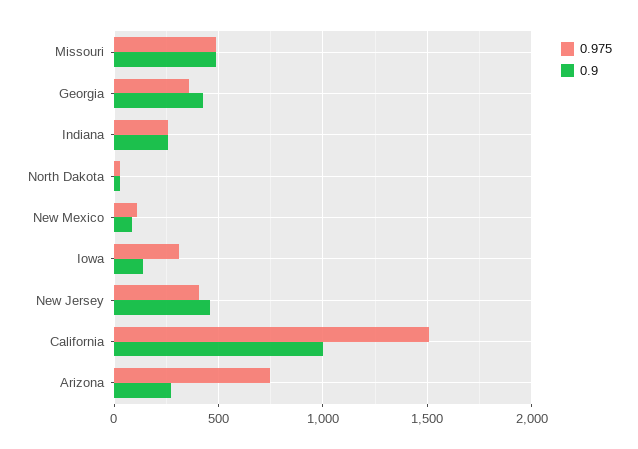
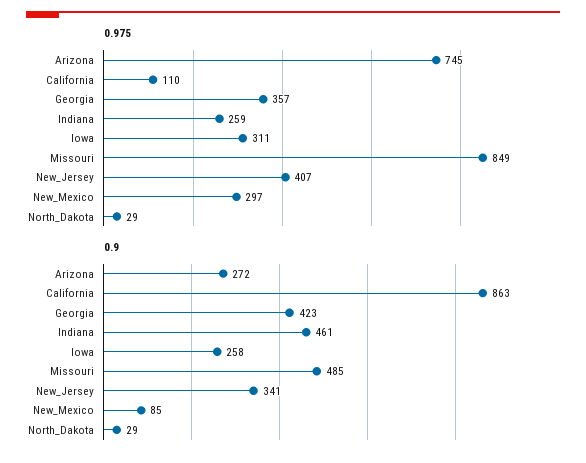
  {
    "0.975": {
-     "Missouri": 500,
+     "Missouri": 849,
      "Georgia": 357,
      "Indiana": 259,
      "North Dakota": 29,
-     "New Mexico": 100,
+     "New Mexico": 297,
      "Iowa": 311,
      "New Jersey": 407,
-     "California": 1500,
+     "California": 110,
      "Arizona": 745
    },
    "0.9": {
      "Missouri": 485,
      "Georgia": 423,
-     "Indiana": 250,
+     "Indiana": 461,
      "North Dakota": 29,
      "New Mexico": 85,
-     "Iowa": 150,
+     "Iowa": 258,
-     "New Jersey": 450,
+     "New Jersey": 341,
-     "California": 1000,
+     "California": 863,
      "Arizona": 272
    }
  }

